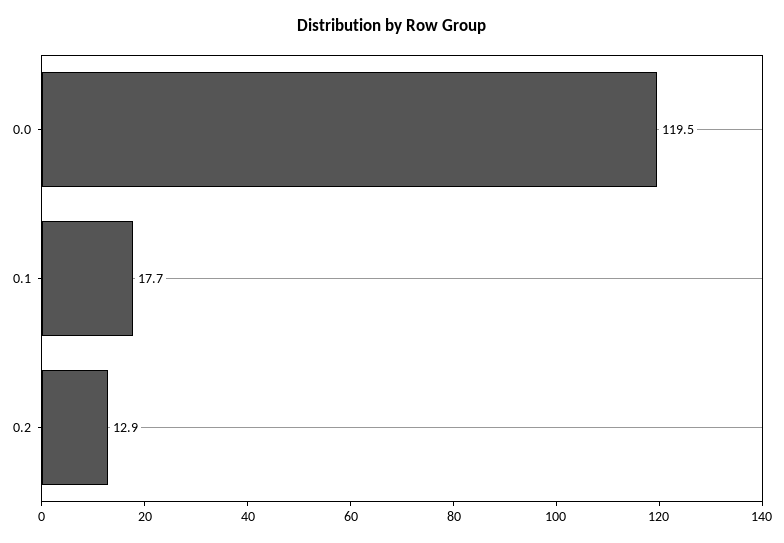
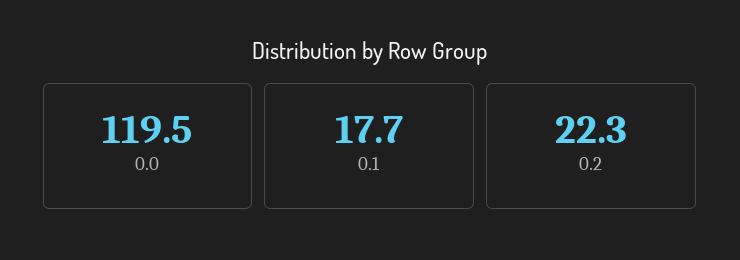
  {
    "0.0": 119.5,
    "0.1": 17.7,
-   "0.2": 12.9
+   "0.2": 22.3
  }

